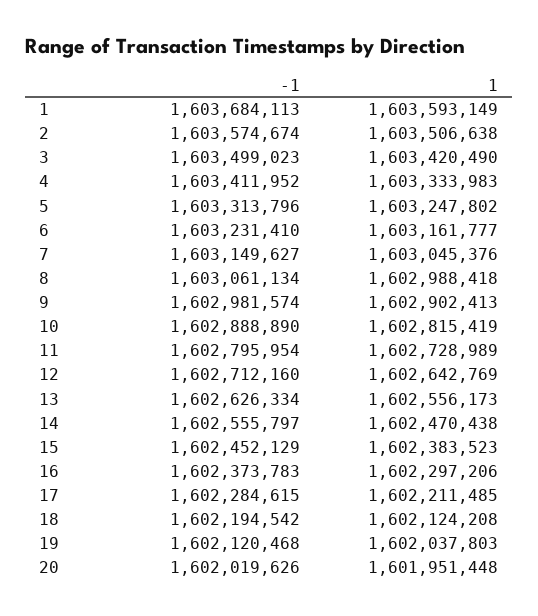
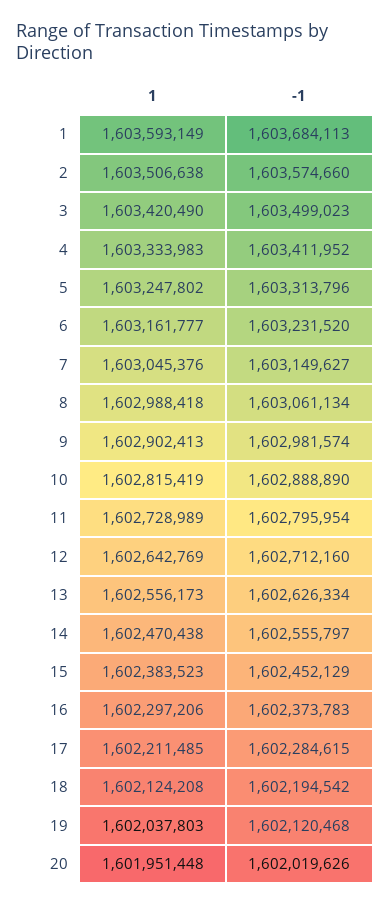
  {
    "-1": {
      "1": 1603684113,
-     "2": 1603574674,
+     "2": 1603574660,
      "3": 1603499023,
      "4": 1603411952,
      "5": 1603313796,
-     "6": 1603231410,
+     "6": 1603231520,
      "7": 1603149627,
      "8": 1603061134,
      "9": 1602981574,
      "10": 1602888890,
      "11": 1602795954,
      "12": 1602712160,
      "13": 1602626334,
      "14": 1602555797,
      "15": 1602452129,
      "16": 1602373783,
      "17": 1602284615,
      "18": 1602194542,
      "19": 1602120468,
      "20": 1602019626
    },
    "1": {
      "1": 1603593149,
      "2": 1603506638,
      "3": 1603420490,
      "4": 1603333983,
      "5": 1603247802,
      "6": 1603161777,
      "7": 1603045376,
      "8": 1602988418,
      "9": 1602902413,
      "10": 1602815419,
      "11": 1602728989,
      "12": 1602642769,
      "13": 1602556173,
      "14": 1602470438,
      "15": 1602383523,
      "16": 1602297206,
      "17": 1602211485,
      "18": 1602124208,
      "19": 1602037803,
      "20": 1601951448
    }
  }

